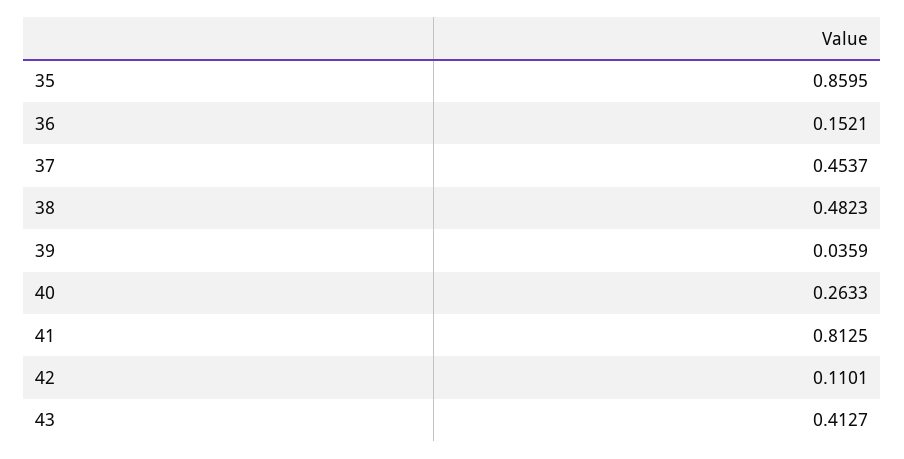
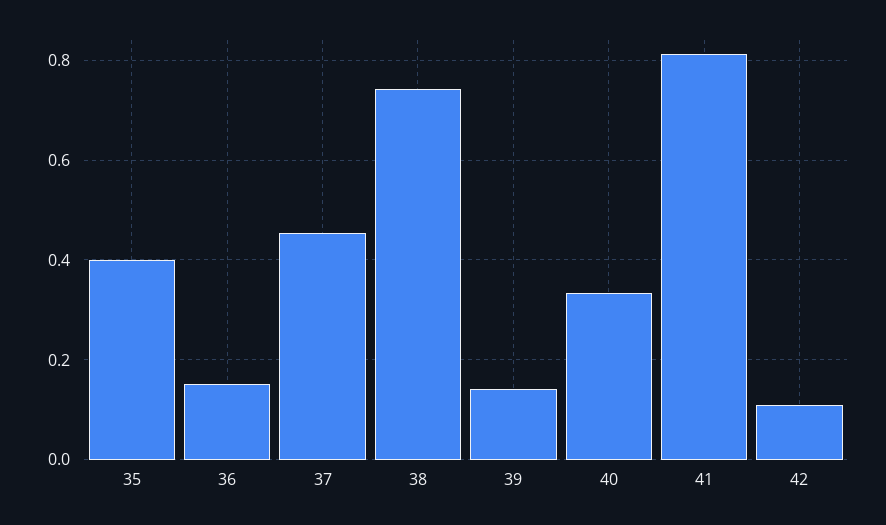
  {
-   "35": 0.8595,
+   "35": 0.4,
    "36": 0.1521,
    "37": 0.4537,
-   "38": 0.4823,
+   "38": 0.74,
-   "39": 0.0359,
+   "39": 0.14,
-   "40": 0.2633,
+   "40": 0.34,
    "41": 0.8125,
-   "42": 0.1101,
+   "42": 0.1101
-   "43": 0.4127
  }

